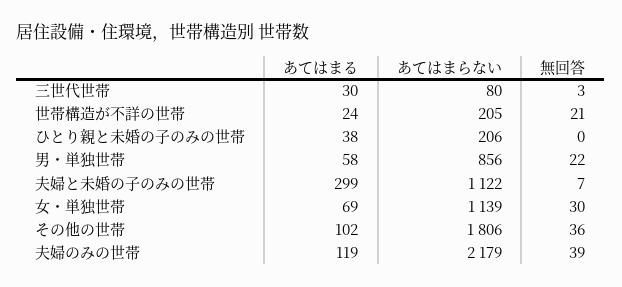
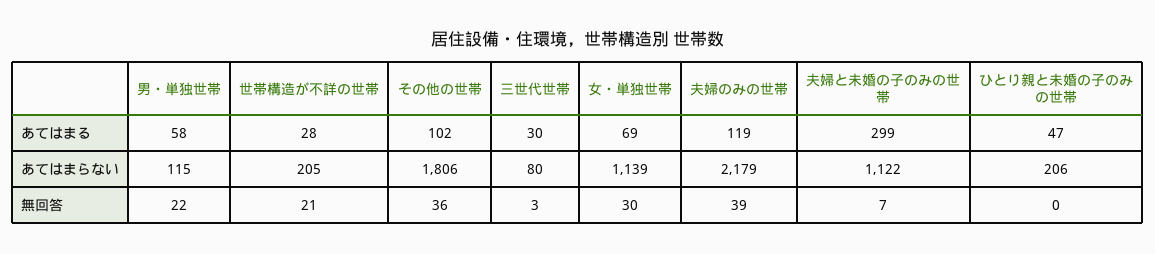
  {
    "あてはまる": {
      "三世代世帯": 30,
-     "世帯構造が不詳の世帯": 24,
+     "世帯構造が不詳の世帯": 28,
-     "ひとり親と未婚の子のみの世帯": 38,
+     "ひとり親と未婚の子のみの世帯": 47,
      "男・単独世帯": 58,
      "夫婦と未婚の子のみの世帯": 299,
      "女・単独世帯": 69,
      "その他の世帯": 102,
      "夫婦のみの世帯": 119
    },
    "あてはまらない": {
      "三世代世帯": 80,
      "世帯構造が不詳の世帯": 205,
      "ひとり親と未婚の子のみの世帯": 206,
-     "男・単独世帯": 856,
+     "男・単独世帯": 115,
      "夫婦と未婚の子のみの世帯": 1122,
      "女・単独世帯": 1139,
      "その他の世帯": 1806,
      "夫婦のみの世帯": 2179
    },
    "無回答": {
      "三世代世帯": 3,
      "世帯構造が不詳の世帯": 21,
      "ひとり親と未婚の子のみの世帯": 0,
      "男・単独世帯": 22,
      "夫婦と未婚の子のみの世帯": 7,
      "女・単独世帯": 30,
      "その他の世帯": 36,
      "夫婦のみの世帯": 39
    }
  }

